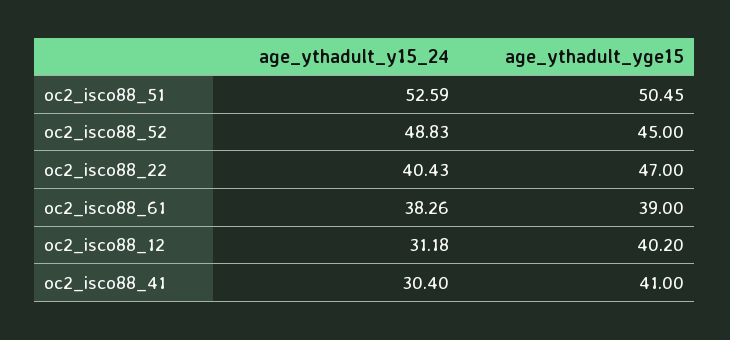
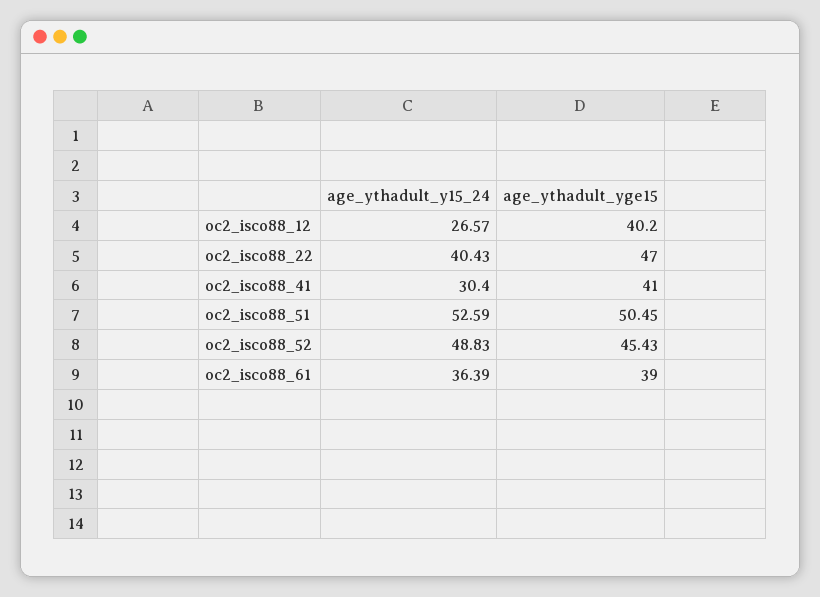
  {
    "age_ythadult_y15_24": {
      "oc2_isco88_51": 52.59,
      "oc2_isco88_52": 48.83,
      "oc2_isco88_22": 40.43,
-     "oc2_isco88_61": 38.26,
+     "oc2_isco88_61": 36.39,
-     "oc2_isco88_12": 31.18,
+     "oc2_isco88_12": 26.57,
      "oc2_isco88_41": 30.4
    },
    "age_ythadult_yge15": {
      "oc2_isco88_51": 50.45,
-     "oc2_isco88_52": 45,
+     "oc2_isco88_52": 45.43,
      "oc2_isco88_22": 47,
      "oc2_isco88_61": 39,
      "oc2_isco88_12": 40.2,
      "oc2_isco88_41": 41
    }
  }

